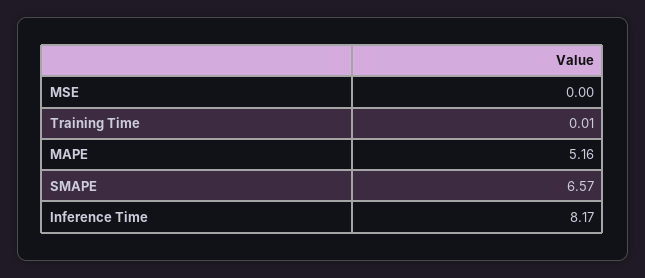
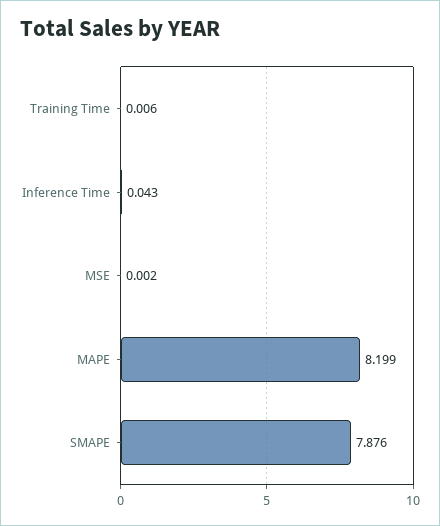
  {
    "MSE": 0.002,
    "Training Time": 0.006,
-   "MAPE": 5.16,
+   "MAPE": 8.199,
-   "SMAPE": 6.57,
+   "SMAPE": 7.876,
-   "Inference Time": 8.17
+   "Inference Time": 0.043
  }

